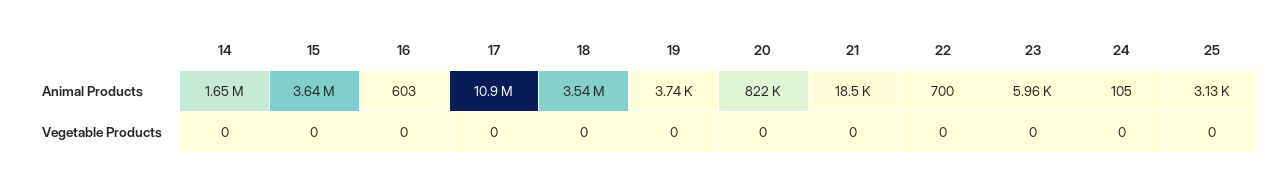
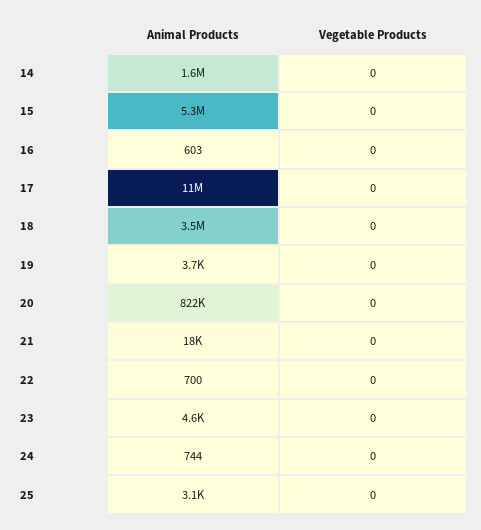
  {
    "14": {
      "Animal Products": 1650000,
      "Vegetable Products": 0
    },
    "15": {
-     "Animal Products": 3640000,
+     "Animal Products": 5300000,
      "Vegetable Products": 0
    },
    "16": {
      "Animal Products": 603,
      "Vegetable Products": 0
    },
    "17": {
      "Animal Products": 10900000,
      "Vegetable Products": 0
    },
    "18": {
      "Animal Products": 3540000,
      "Vegetable Products": 0
    },
    "19": {
      "Animal Products": 3740,
      "Vegetable Products": 0
    },
    "20": {
      "Animal Products": 822000,
      "Vegetable Products": 0
    },
    "21": {
      "Animal Products": 18500,
      "Vegetable Products": 0
    },
    "22": {
      "Animal Products": 700,
      "Vegetable Products": 0
    },
    "23": {
-     "Animal Products": 5960,
+     "Animal Products": 4600,
      "Vegetable Products": 0
    },
    "24": {
-     "Animal Products": 105,
+     "Animal Products": 744,
      "Vegetable Products": 0
    },
    "25": {
      "Animal Products": 3130,
      "Vegetable Products": 0
    }
  }

